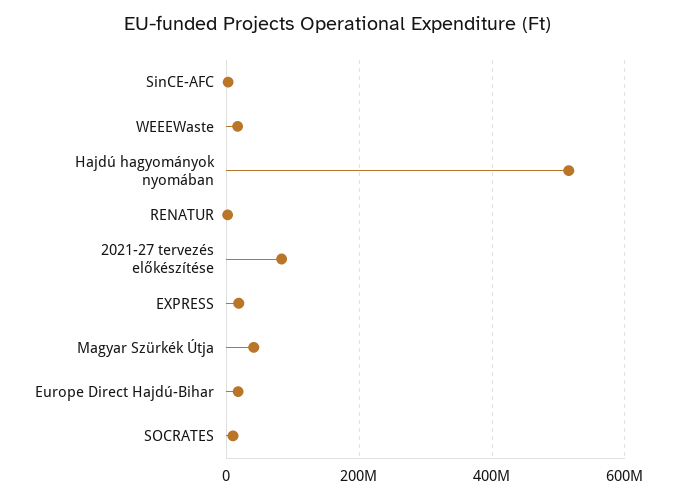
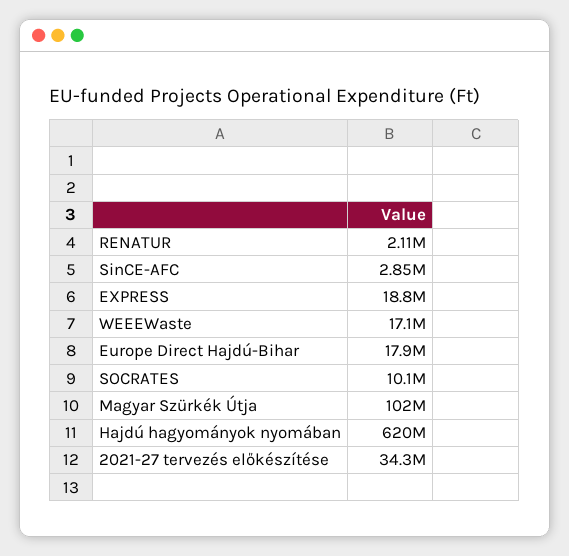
  {
    "SinCE-AFC": 2850000,
    "WEEEWaste": 17100000,
-   "Hajdú hagyományok nyomában": 520000000,
+   "Hajdú hagyományok nyomában": 620000000,
    "RENATUR": 2110000,
-   "2021-27 tervezés előkészítése": 80000000,
+   "2021-27 tervezés előkészítése": 34300000,
    "EXPRESS": 18800000,
-   "Magyar Szürkék Útja": 40000000,
+   "Magyar Szürkék Útja": 102000000,
    "Europe Direct Hajdú-Bihar": 17900000,
    "SOCRATES": 10100000
  }

